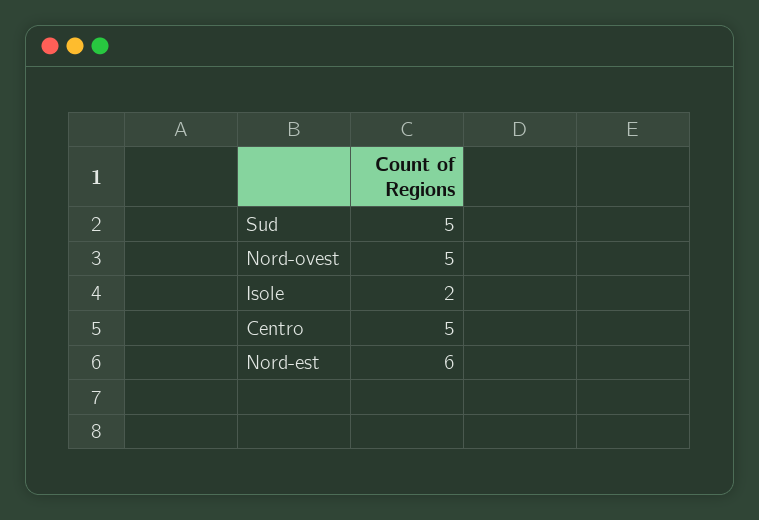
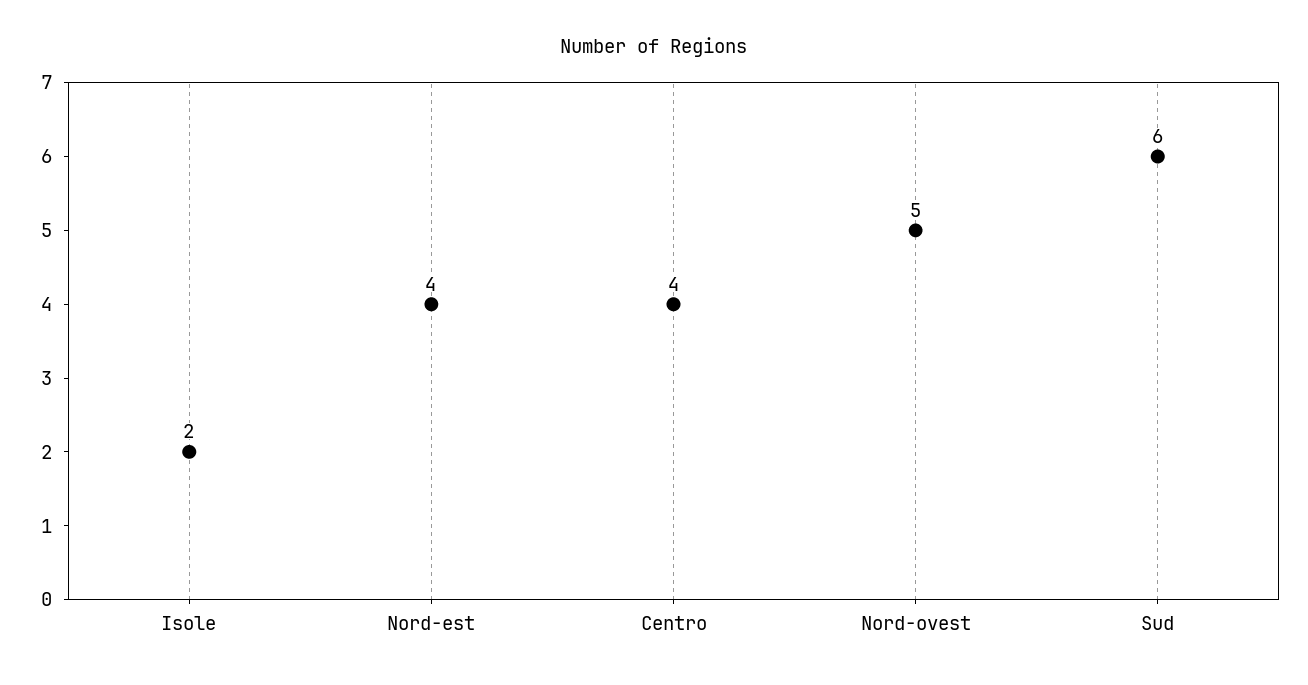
  {
-   "Sud": 5,
+   "Sud": 6,
    "Nord-ovest": 5,
    "Isole": 2,
-   "Centro": 5,
+   "Centro": 4,
-   "Nord-est": 6
+   "Nord-est": 4
  }

